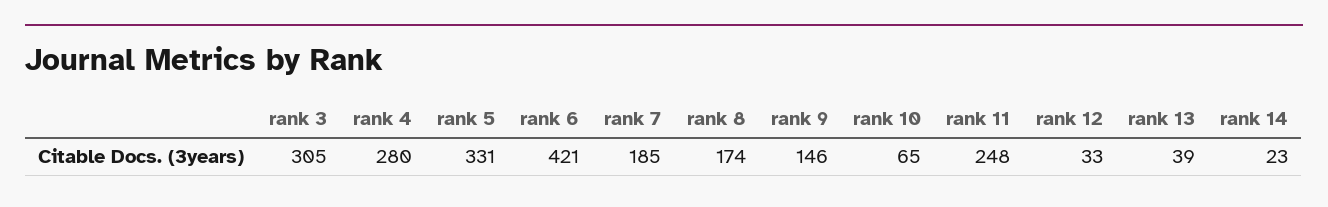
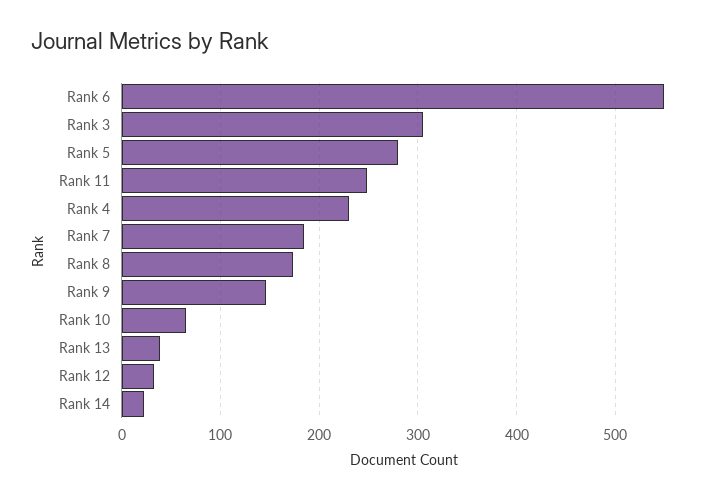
  {
    "rank 3": 305,
-   "rank 4": 280,
+   "rank 4": 230,
-   "rank 5": 331,
+   "rank 5": 280,
-   "rank 6": 421,
+   "rank 6": 550,
    "rank 7": 185,
    "rank 8": 174,
    "rank 9": 146,
    "rank 10": 65,
    "rank 11": 248,
    "rank 12": 33,
    "rank 13": 39,
    "rank 14": 23
  }

